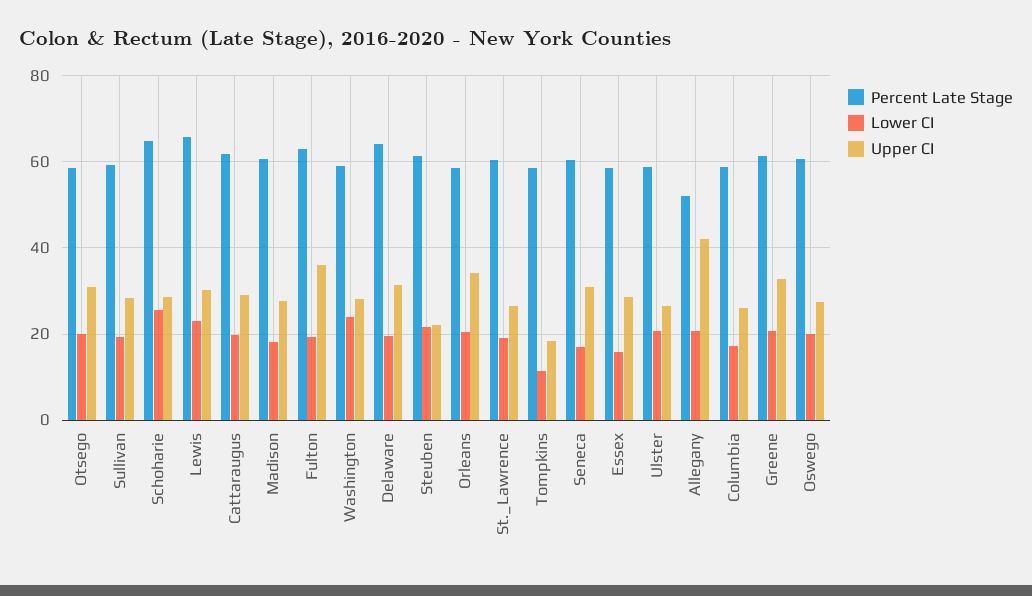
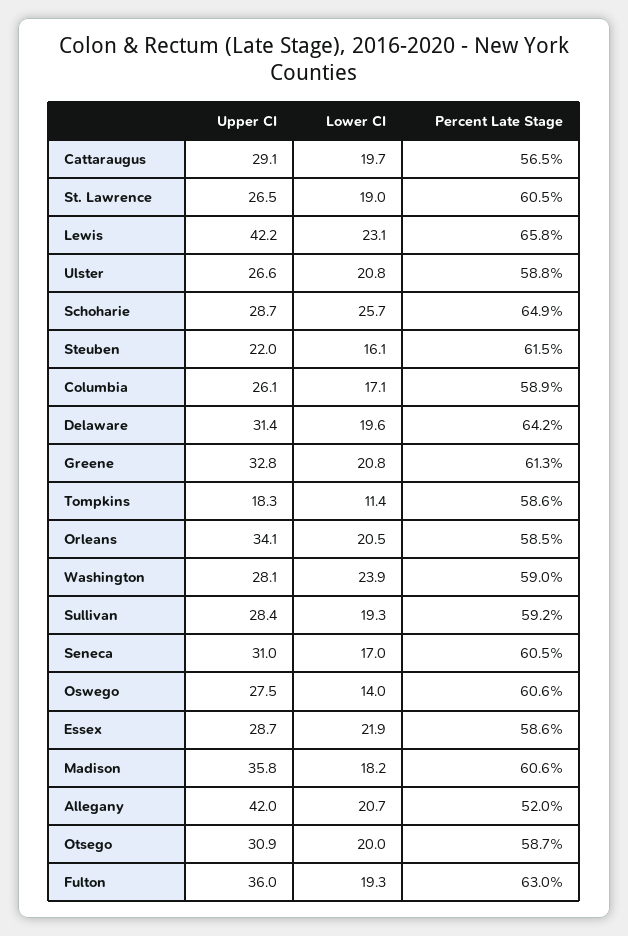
  {
    "Percent Late Stage": {
      "Otsego": 58.7,
      "Sullivan": 59.2,
      "Schoharie": 64.9,
      "Lewis": 65.8,
-     "Cattaraugus": 62,
+     "Cattaraugus": 56.5,
      "Madison": 60.6,
      "Fulton": 63,
      "Washington": 59,
      "Delaware": 64.2,
      "Steuben": 61.5,
      "Orleans": 58.5,
      "St._Lawrence": 60.5,
      "Tompkins": 58.6,
      "Seneca": 60.5,
      "Essex": 58.6,
      "Ulster": 58.8,
      "Allegany": 52,
      "Columbia": 58.9,
      "Greene": 61.3,
      "Oswego": 60.6
    },
    "Lower CI": {
      "Otsego": 20,
      "Sullivan": 19.3,
      "Schoharie": 25.7,
      "Lewis": 23.1,
      "Cattaraugus": 19.7,
      "Madison": 18.2,
      "Fulton": 19.3,
      "Washington": 23.9,
      "Delaware": 19.6,
-     "Steuben": 22,
+     "Steuben": 16.1,
      "Orleans": 20.5,
      "St._Lawrence": 19,
      "Tompkins": 11.4,
      "Seneca": 17,
-     "Essex": 16,
+     "Essex": 21.9,
      "Ulster": 20.8,
      "Allegany": 20.7,
      "Columbia": 17.1,
      "Greene": 20.8,
-     "Oswego": 20
+     "Oswego": 14
    },
    "Upper CI": {
      "Otsego": 30.9,
      "Sullivan": 28.4,
      "Schoharie": 28.7,
-     "Lewis": 30,
+     "Lewis": 42.2,
      "Cattaraugus": 29.1,
-     "Madison": 28,
+     "Madison": 35.8,
      "Fulton": 36,
      "Washington": 28.1,
      "Delaware": 31.4,
      "Steuben": 22,
      "Orleans": 34.1,
      "St._Lawrence": 26.5,
      "Tompkins": 18.3,
      "Seneca": 31,
      "Essex": 28.7,
      "Ulster": 26.6,
      "Allegany": 42,
      "Columbia": 26.1,
      "Greene": 32.8,
      "Oswego": 27.5
    }
  }

